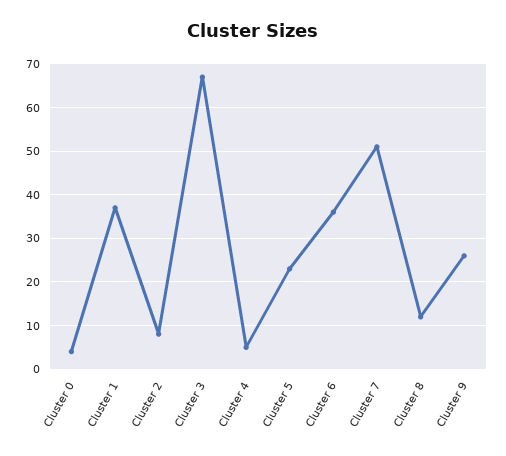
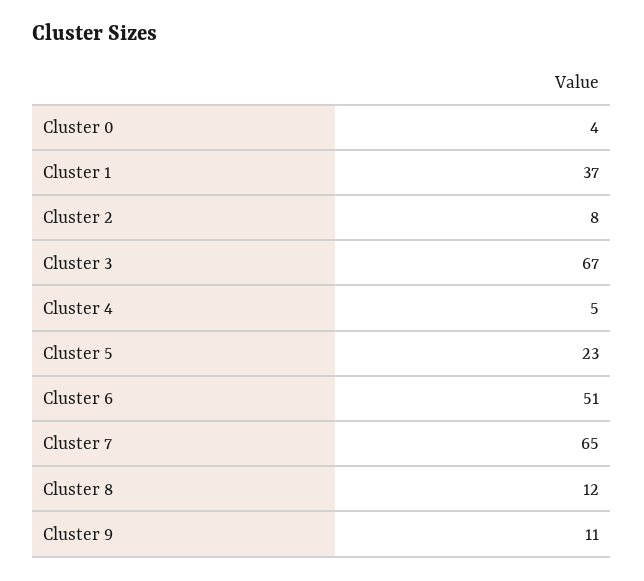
  {
    "Cluster 0": 4,
    "Cluster 1": 37,
    "Cluster 2": 8,
    "Cluster 3": 67,
    "Cluster 4": 5,
    "Cluster 5": 23,
-   "Cluster 6": 35,
+   "Cluster 6": 51,
-   "Cluster 7": 50,
+   "Cluster 7": 65,
    "Cluster 8": 12,
-   "Cluster 9": 25
+   "Cluster 9": 11
  }

